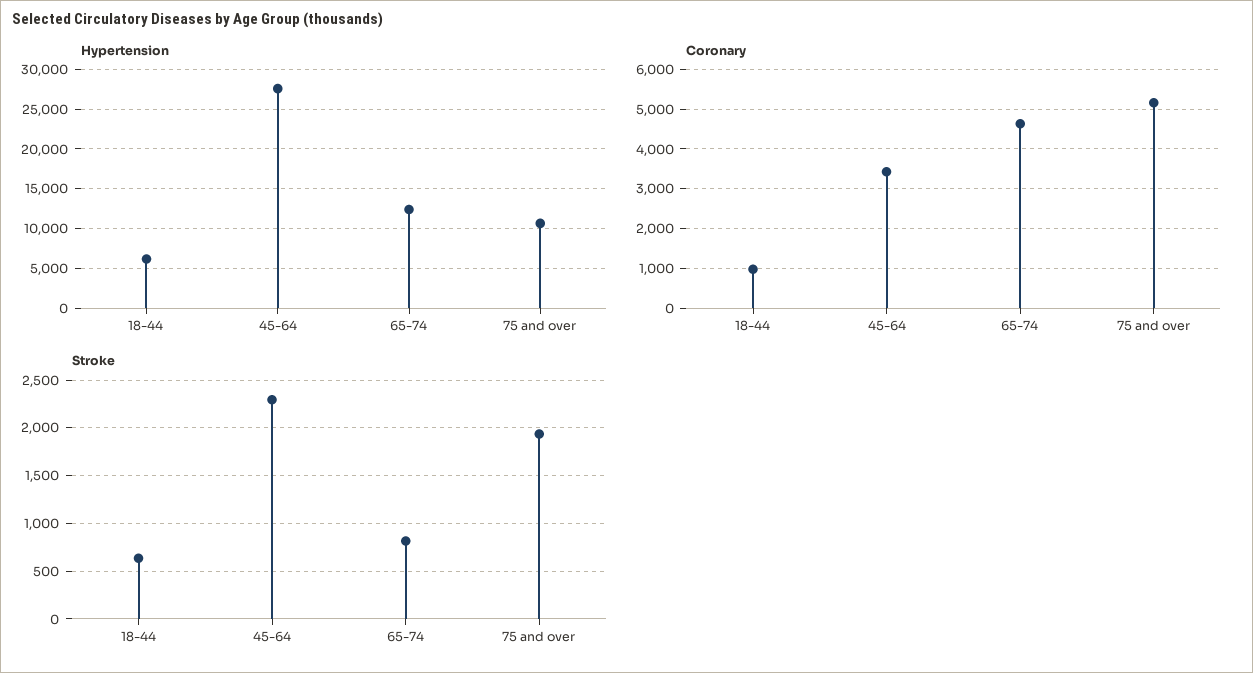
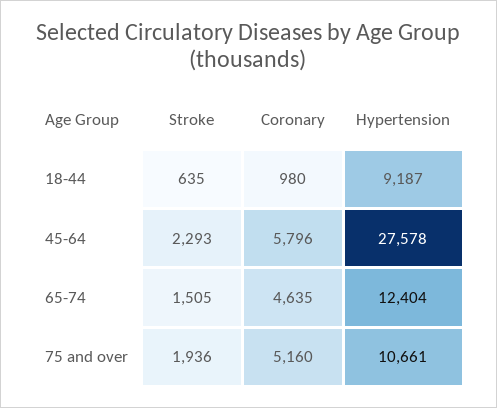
  {
    "Hypertension": {
-     "18-44": 6000,
+     "18-44": 9187,
      "45-64": 27578,
      "65-74": 12404,
      "75 and over": 10661
    },
    "Coronary": {
      "18-44": 980,
-     "45-64": 3400,
+     "45-64": 5796,
      "65-74": 4635,
      "75 and over": 5160
    },
    "Stroke": {
      "18-44": 635,
      "45-64": 2293,
-     "65-74": 800,
+     "65-74": 1505,
      "75 and over": 1936
    }
  }

